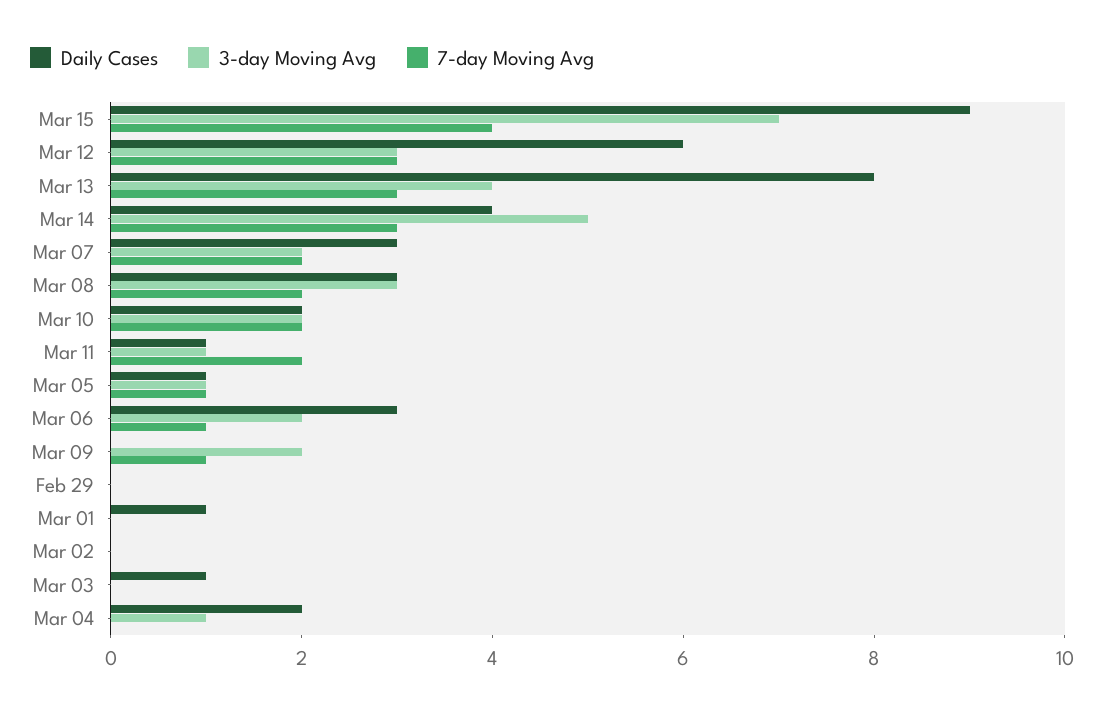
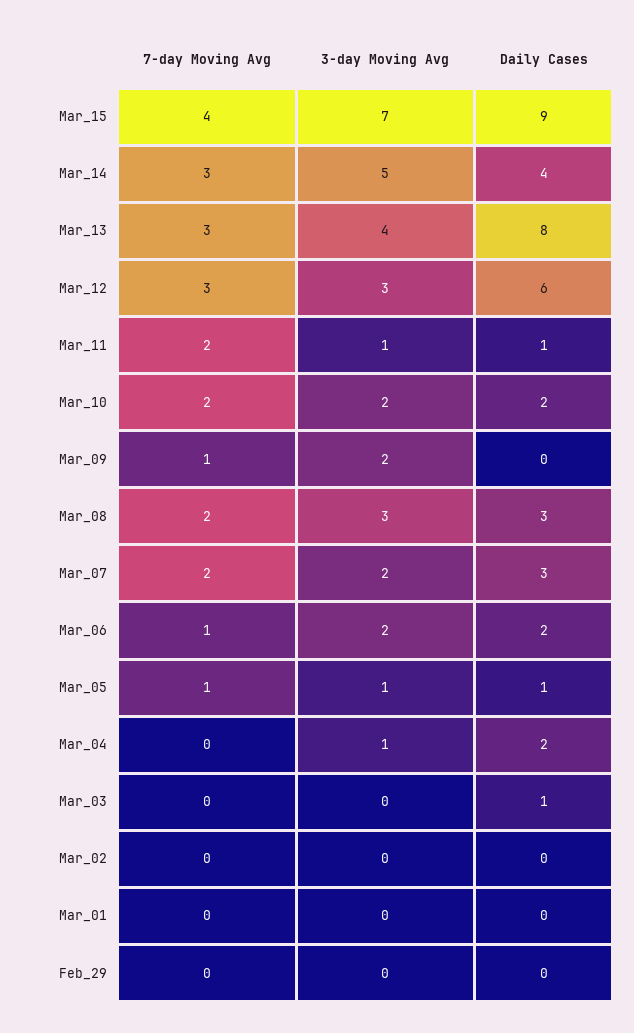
  {
    "Daily Cases": {
      "Mar 15": 9,
      "Mar 12": 6,
      "Mar 13": 8,
      "Mar 14": 4,
      "Mar 07": 3,
      "Mar 08": 3,
      "Mar 10": 2,
      "Mar 11": 1,
      "Mar 05": 1,
-     "Mar 06": 3,
+     "Mar 06": 2,
      "Mar 09": 0,
      "Feb 29": 0,
-     "Mar 01": 1,
+     "Mar 01": 0,
      "Mar 02": 0,
      "Mar 03": 1,
      "Mar 04": 2
    },
    "3-day Moving Avg": {
      "Mar 15": 7,
      "Mar 12": 3,
      "Mar 13": 4,
      "Mar 14": 5,
      "Mar 07": 2,
      "Mar 08": 3,
      "Mar 10": 2,
      "Mar 11": 1,
      "Mar 05": 1,
      "Mar 06": 2,
      "Mar 09": 2,
      "Feb 29": 0,
      "Mar 01": 0,
      "Mar 02": 0,
      "Mar 03": 0,
      "Mar 04": 1
    },
    "7-day Moving Avg": {
      "Mar 15": 4,
      "Mar 12": 3,
      "Mar 13": 3,
      "Mar 14": 3,
      "Mar 07": 2,
      "Mar 08": 2,
      "Mar 10": 2,
      "Mar 11": 2,
      "Mar 05": 1,
      "Mar 06": 1,
      "Mar 09": 1,
      "Feb 29": 0,
      "Mar 01": 0,
      "Mar 02": 0,
      "Mar 03": 0,
      "Mar 04": 0
    }
  }

